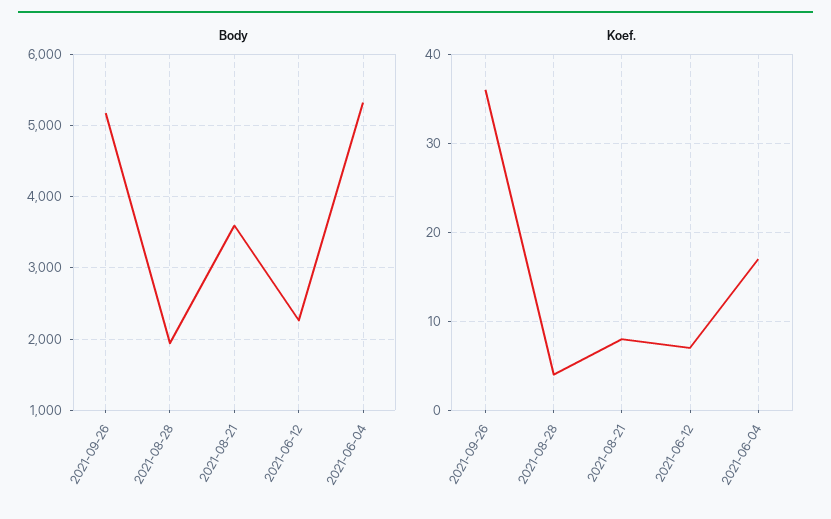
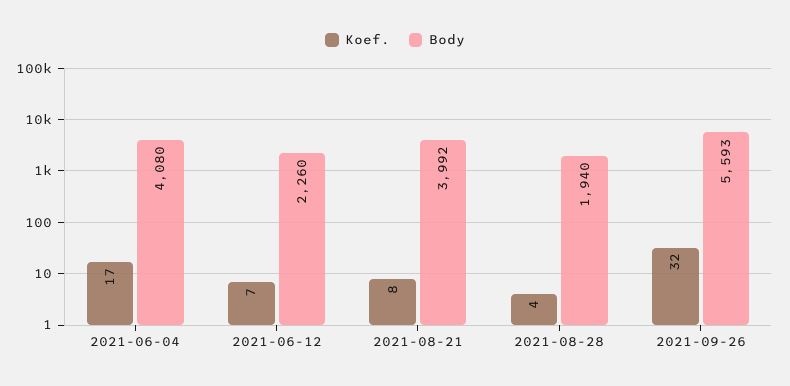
  {
    "Body": {
-     "2021-09-26": 5200,
+     "2021-09-26": 5593,
      "2021-08-28": 1940,
-     "2021-08-21": 3600,
+     "2021-08-21": 3992,
      "2021-06-12": 2260,
-     "2021-06-04": 5300
+     "2021-06-04": 4080
    },
    "Koef.": {
-     "2021-09-26": 36,
+     "2021-09-26": 32,
      "2021-08-28": 4,
      "2021-08-21": 8,
      "2021-06-12": 7,
      "2021-06-04": 17
    }
  }

